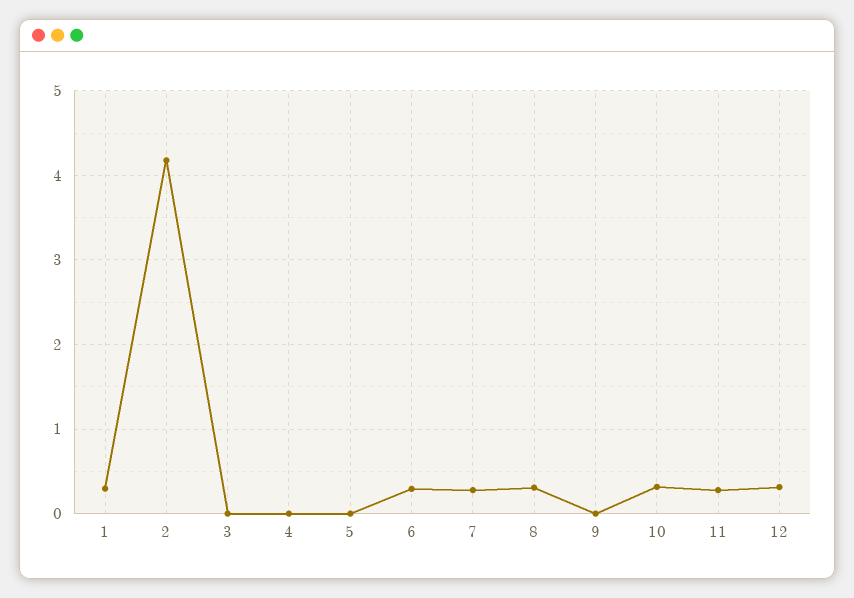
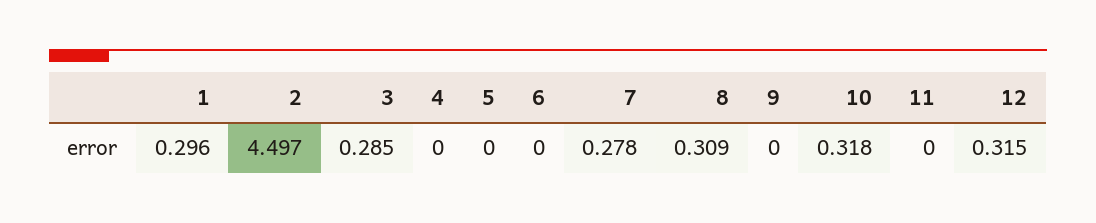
  {
    "1": 0.296,
-   "2": 4.2,
+   "2": 4.497,
-   "3": 0,
+   "3": 0.285,
    "4": 0,
    "5": 0,
-   "6": 0.3,
+   "6": 0,
    "7": 0.278,
    "8": 0.309,
    "9": 0,
    "10": 0.318,
-   "11": 0.3,
+   "11": 0,
    "12": 0.315
  }

